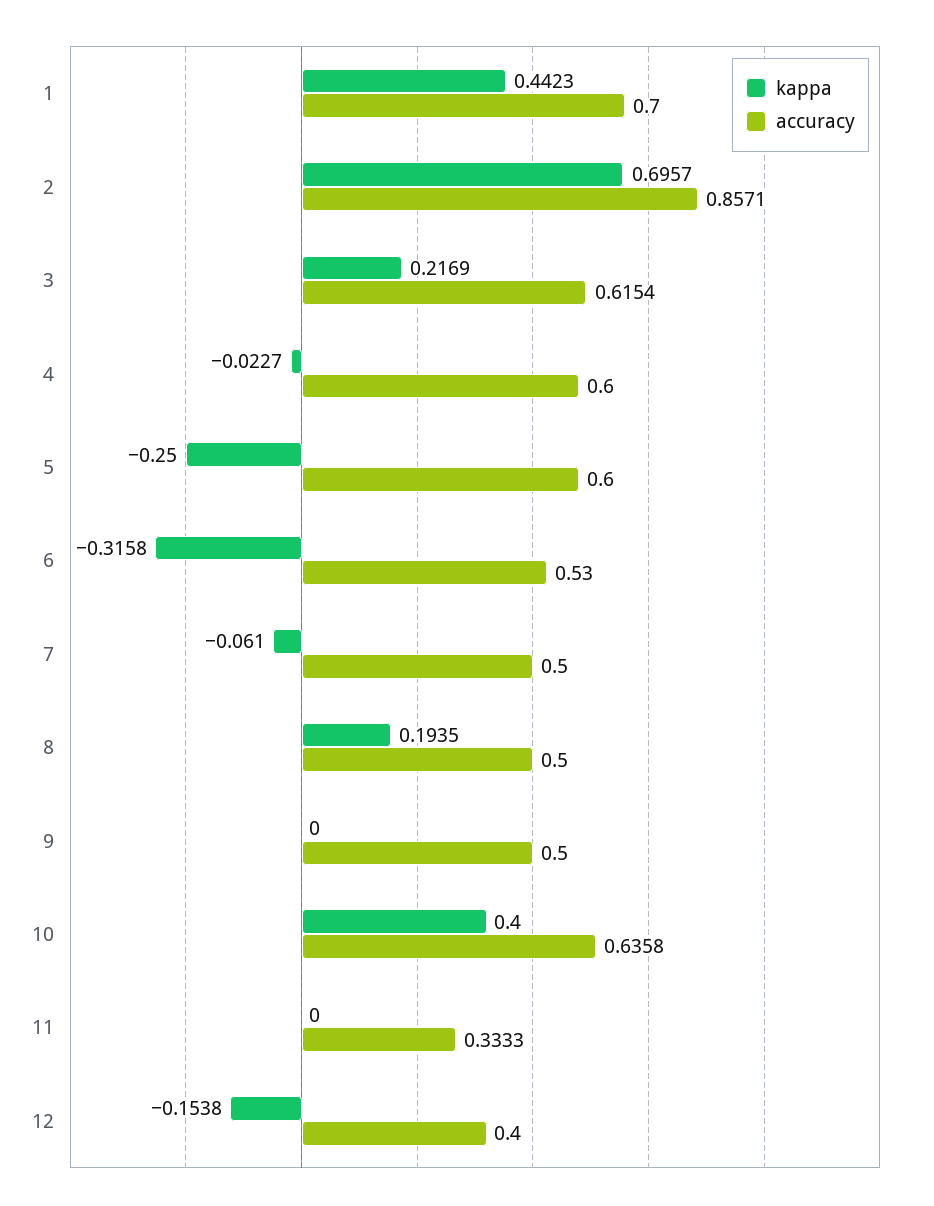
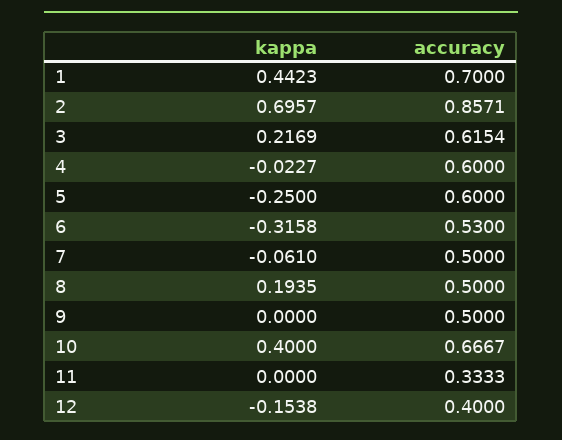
  {
    "kappa": {
      "1": 0.4423,
      "2": 0.6957,
      "3": 0.2169,
      "4": -0.0227,
      "5": -0.25,
      "6": -0.3158,
      "7": -0.061,
      "8": 0.1935,
      "9": 0,
      "10": 0.4,
      "11": 0,
      "12": -0.1538
    },
    "accuracy": {
      "1": 0.7,
      "2": 0.8571,
      "3": 0.6154,
      "4": 0.6,
      "5": 0.6,
      "6": 0.53,
      "7": 0.5,
      "8": 0.5,
      "9": 0.5,
-     "10": 0.6358,
+     "10": 0.6667,
      "11": 0.3333,
      "12": 0.4
    }
  }

